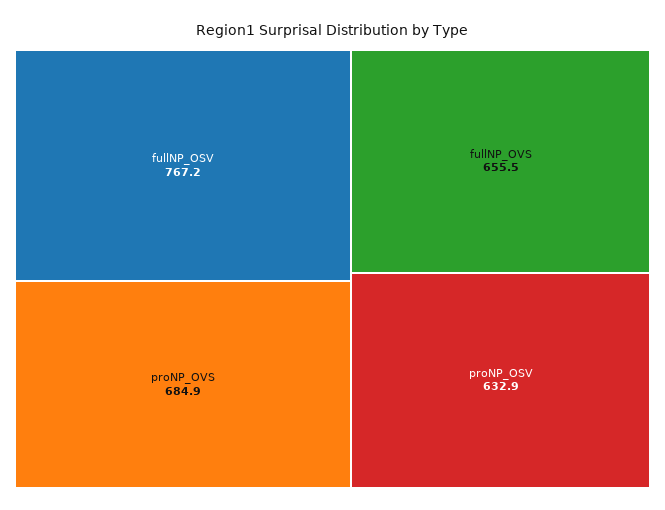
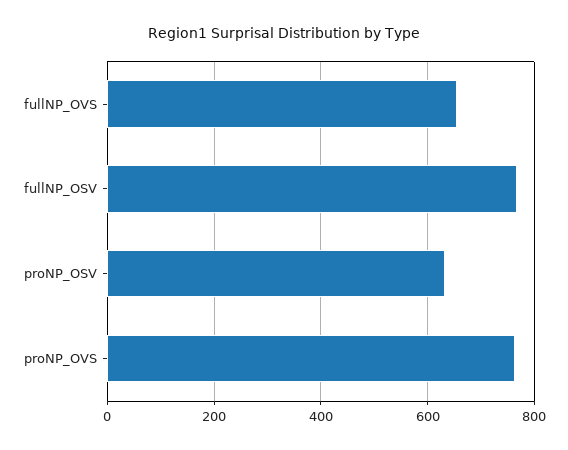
  {
    "fullNP_OSV": 767.2,
-   "proNP_OVS": 684.9,
+   "proNP_OVS": 760,
    "fullNP_OVS": 655.5,
    "proNP_OSV": 632.9
  }

